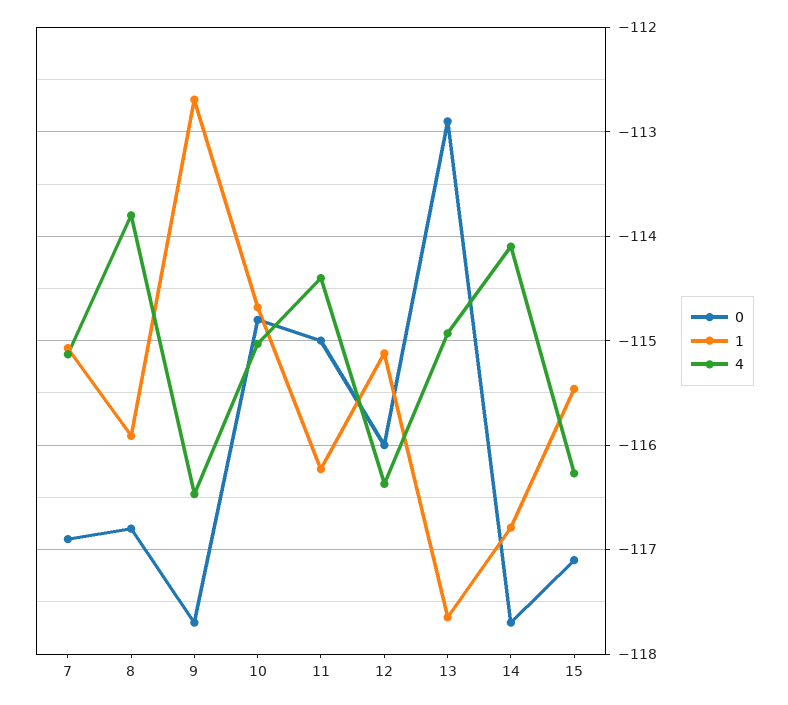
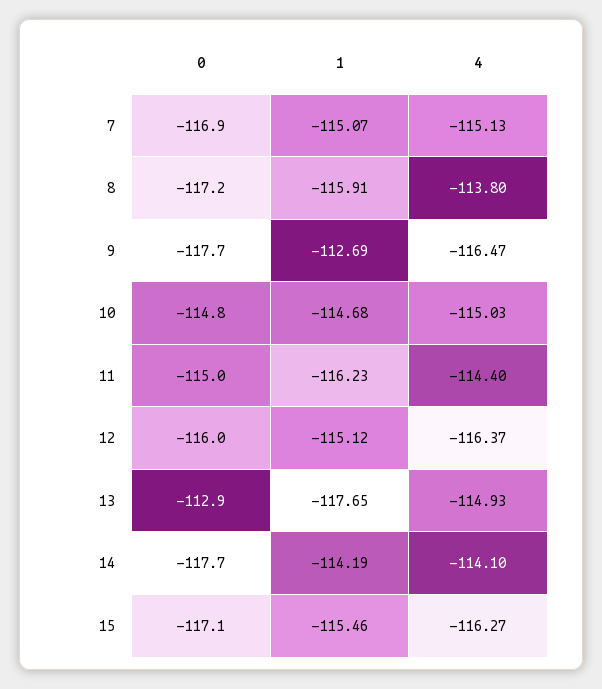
  {
    "0": {
      "7": -116.9,
-     "8": -116.8,
+     "8": -117.2,
      "9": -117.7,
      "10": -114.8,
      "11": -115,
      "12": -116,
      "13": -112.9,
      "14": -117.7,
      "15": -117.1
    },
    "1": {
      "7": -115.07,
      "8": -115.91,
      "9": -112.69,
      "10": -114.68,
      "11": -116.23,
      "12": -115.12,
      "13": -117.65,
-     "14": -116.8,
+     "14": -114.19,
      "15": -115.46
    },
    "4": {
      "7": -115.13,
      "8": -113.8,
      "9": -116.47,
      "10": -115.03,
      "11": -114.4,
      "12": -116.37,
      "13": -114.93,
      "14": -114.1,
      "15": -116.27
    }
  }

